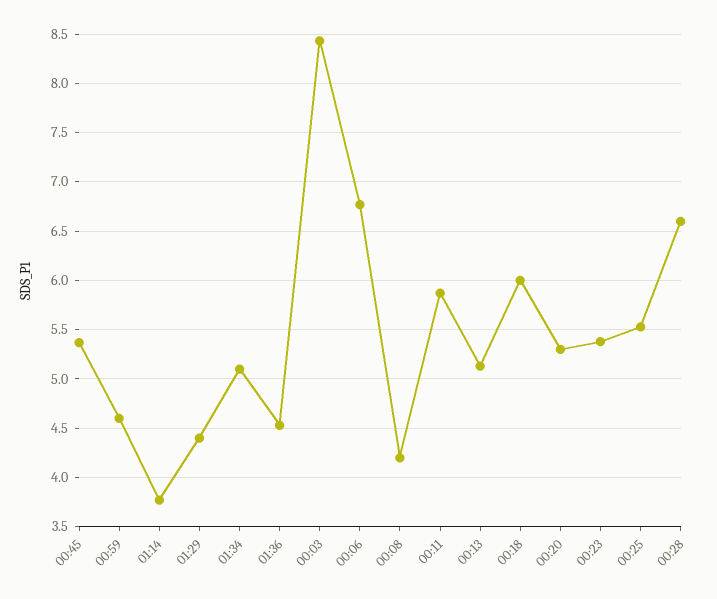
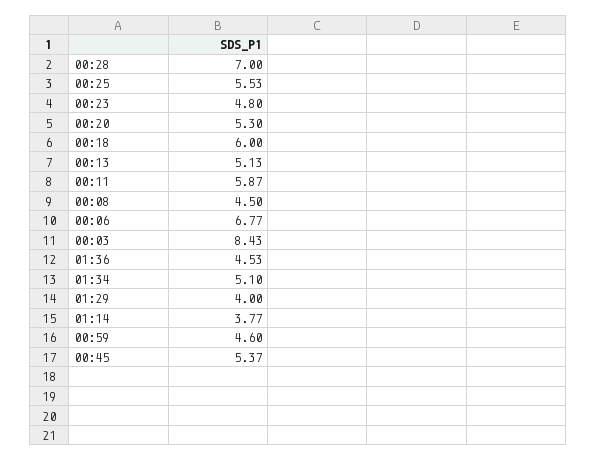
  {
    "00:45": 5.37,
    "00:59": 4.6,
    "01:14": 3.77,
-   "01:29": 4.4,
+   "01:29": 4,
    "01:34": 5.1,
    "01:36": 4.53,
    "00:03": 8.43,
    "00:06": 6.77,
-   "00:08": 4.2,
+   "00:08": 4.5,
    "00:11": 5.87,
    "00:13": 5.13,
    "00:18": 6,
    "00:20": 5.3,
-   "00:23": 5.4,
+   "00:23": 4.8,
    "00:25": 5.53,
-   "00:28": 6.6
+   "00:28": 7
  }

